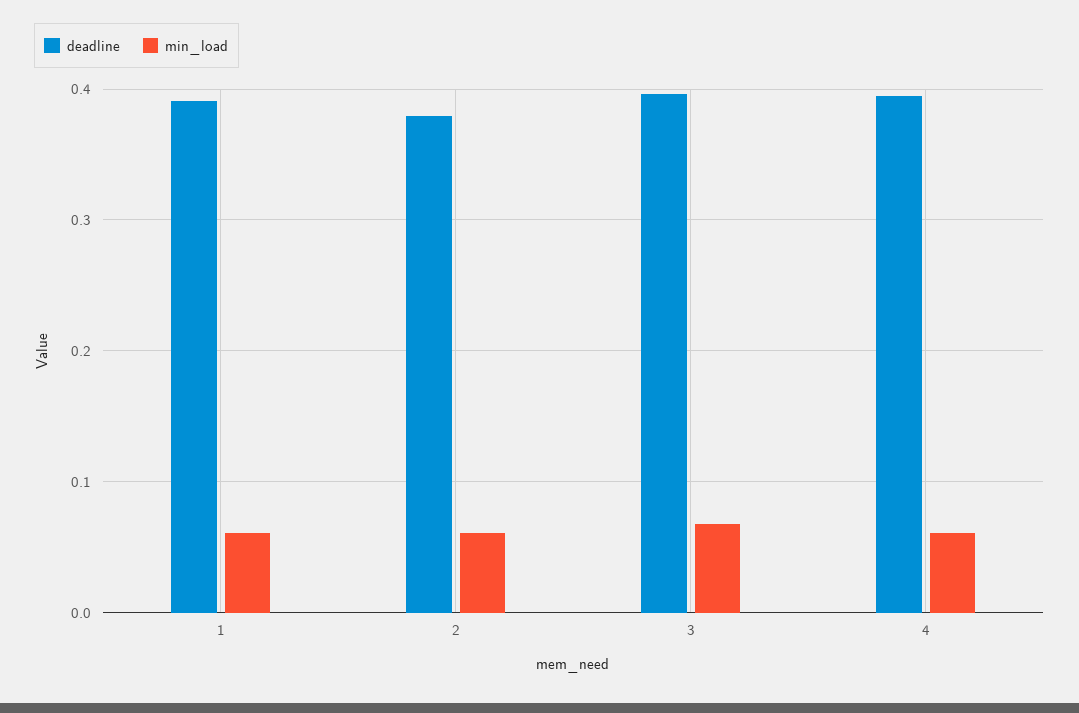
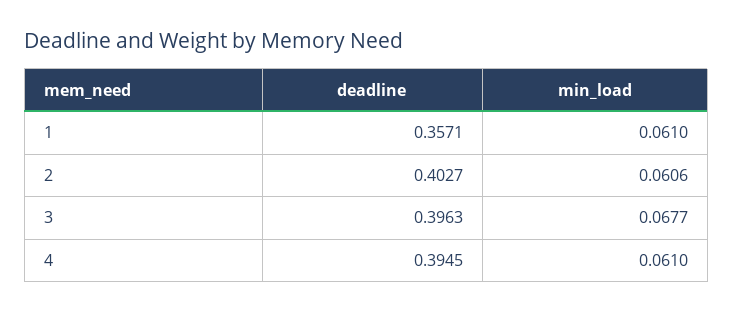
  {
    "deadline": {
-     "1": 0.39,
+     "1": 0.3571,
-     "2": 0.38,
+     "2": 0.4027,
      "3": 0.3963,
      "4": 0.3945
    },
    "min_load": {
      "1": 0.061,
      "2": 0.0606,
      "3": 0.0677,
      "4": 0.061
    }
  }

